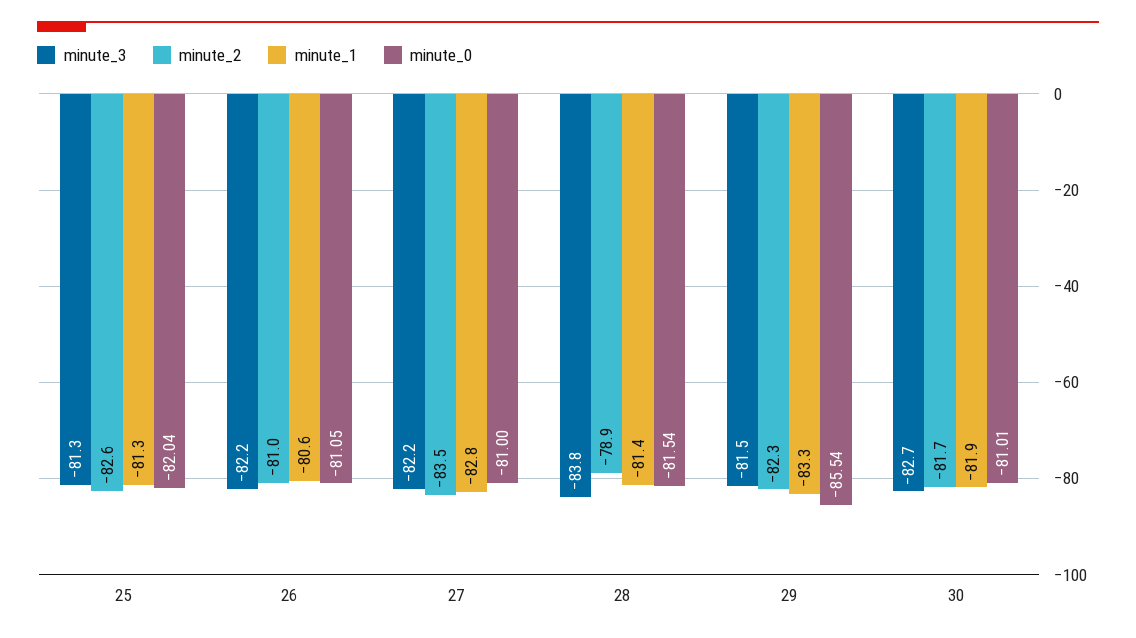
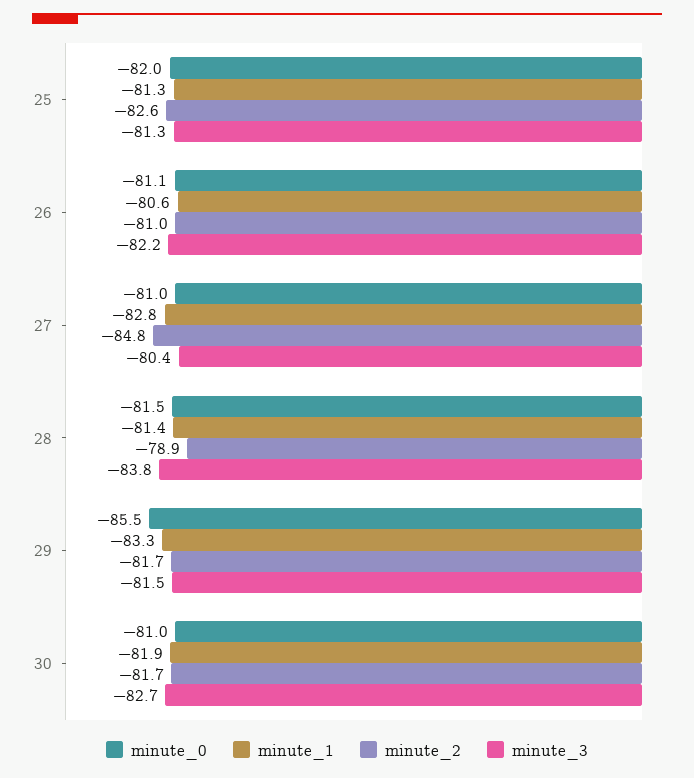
  {
    "minute_3": {
      "25": -81.3,
      "26": -82.2,
-     "27": -82.2,
+     "27": -80.4,
      "28": -83.8,
      "29": -81.5,
      "30": -82.7
    },
    "minute_2": {
      "25": -82.6,
      "26": -81,
-     "27": -83.5,
+     "27": -84.8,
      "28": -78.9,
-     "29": -82.3,
+     "29": -81.7,
      "30": -81.7
    },
    "minute_1": {
      "25": -81.3,
      "26": -80.6,
      "27": -82.8,
      "28": -81.4,
      "29": -83.3,
      "30": -81.9
    },
    "minute_0": {
      "25": -82.04,
      "26": -81.05,
      "27": -81,
      "28": -81.54,
      "29": -85.54,
      "30": -81.01
    }
  }

